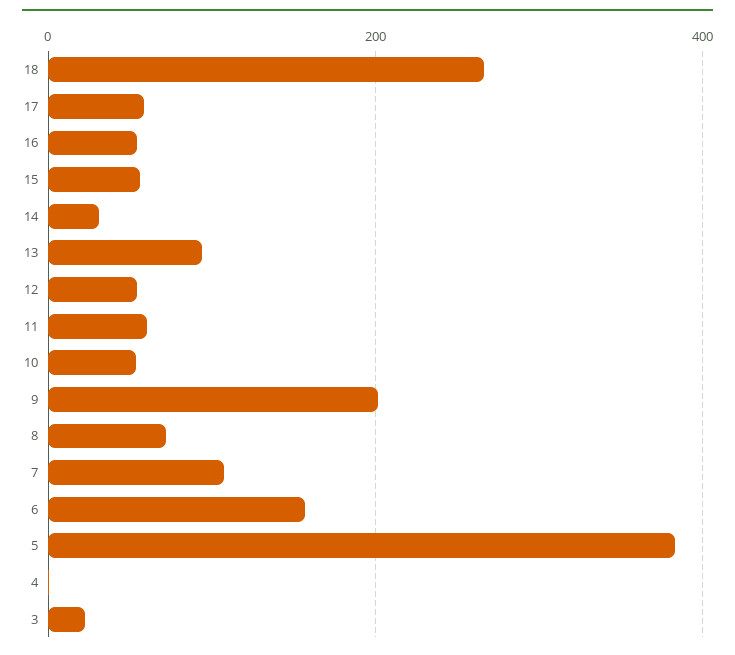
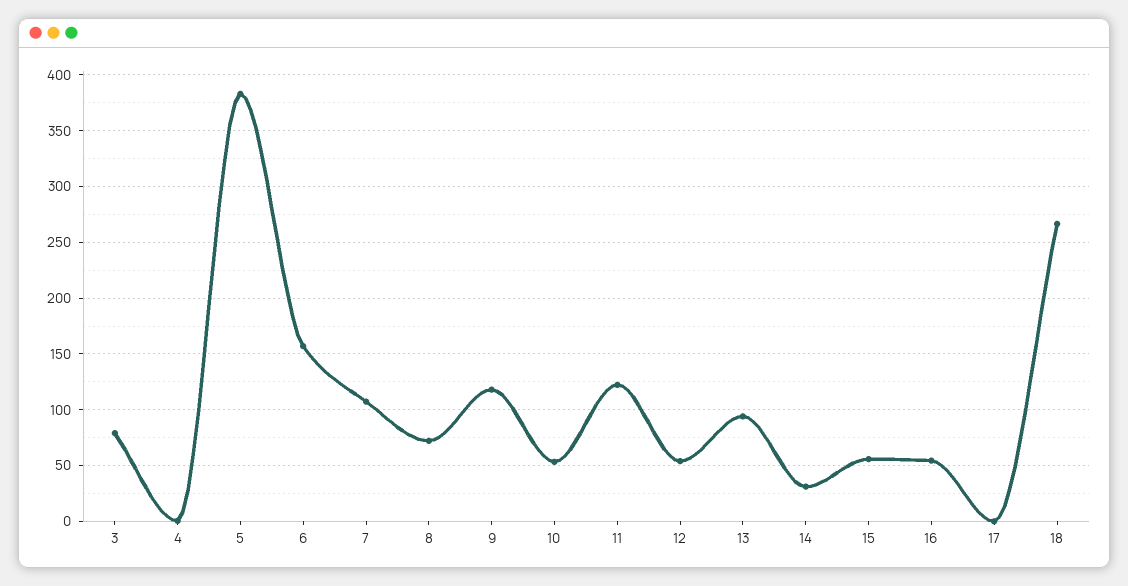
  {
    "18": 270,
-   "17": 60,
+   "17": 0,
    "16": 50,
    "15": 60,
    "14": 30,
    "13": 90,
    "12": 50,
-   "11": 60,
+   "11": 120,
    "10": 50,
-   "9": 200,
+   "9": 120,
    "8": 70,
    "7": 110,
    "6": 160,
    "5": 380,
    "4": 0,
-   "3": 20
+   "3": 80
  }

